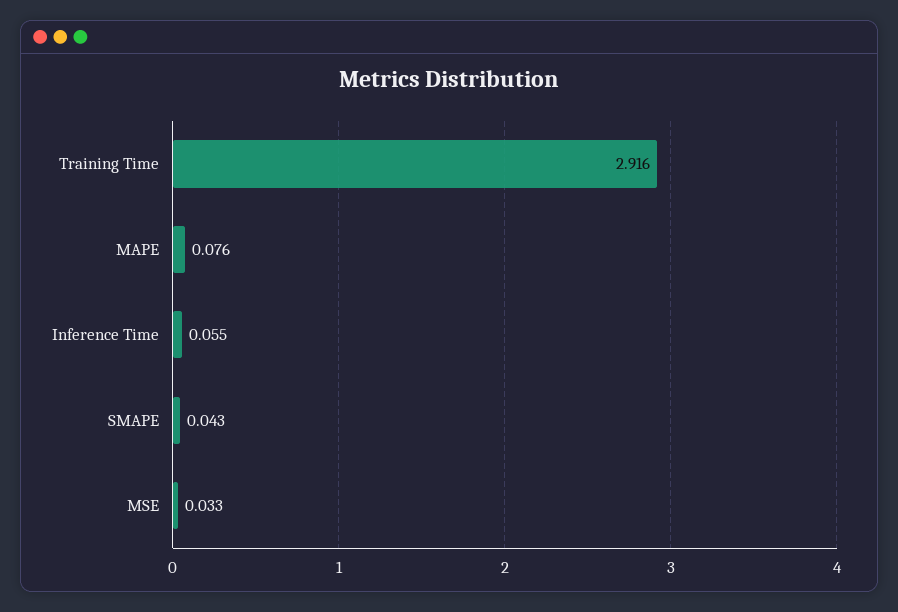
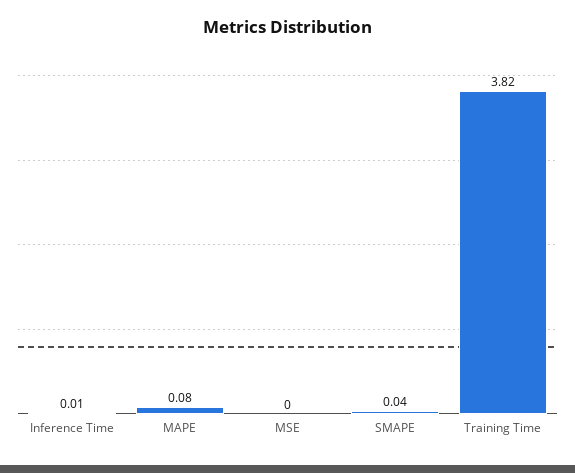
  {
-   "Training Time": 2.916,
+   "Training Time": 3.82,
    "MAPE": 0.076,
-   "Inference Time": 0.055,
+   "Inference Time": 0.01,
    "SMAPE": 0.043,
-   "MSE": 0.033
+   "MSE": 0
  }

